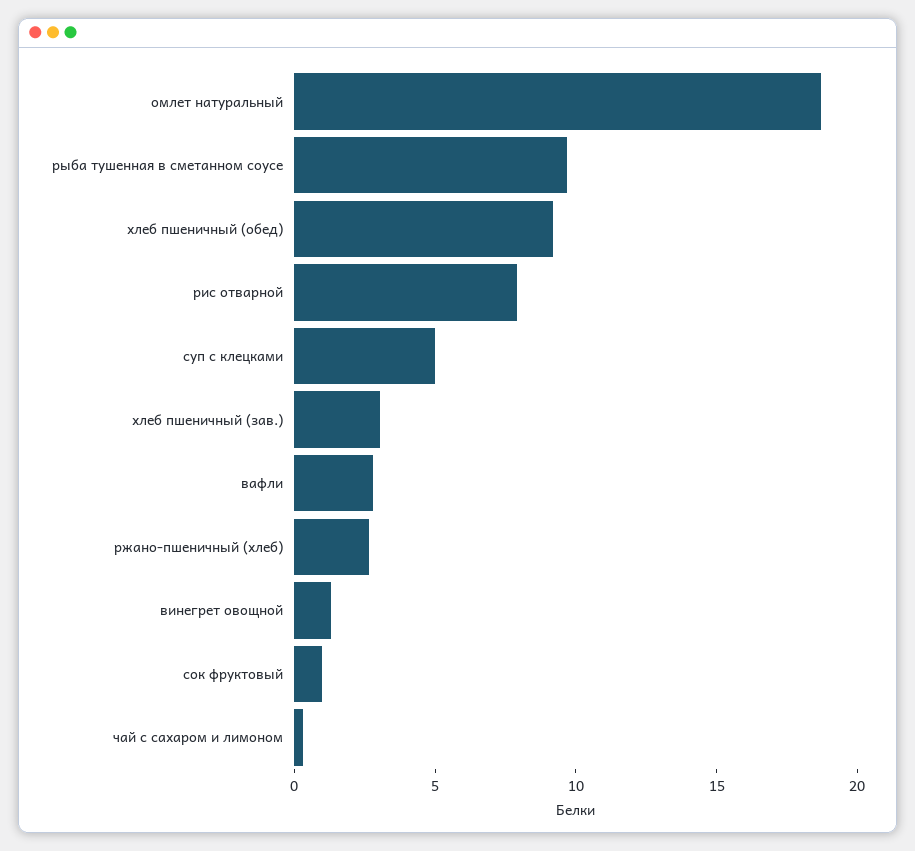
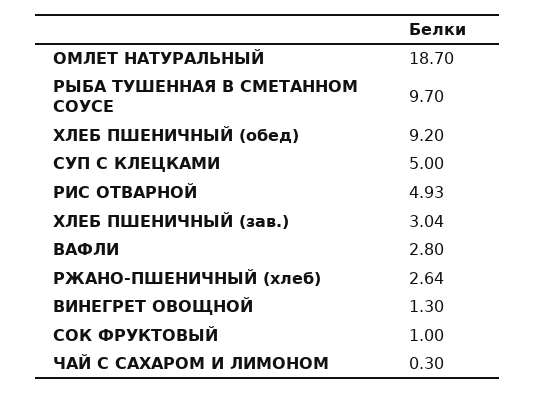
  {
    "омлет натуральный": 18.7,
    "рыба тушенная в сметанном соусе": 9.7,
    "хлеб пшеничный (обед)": 9.2,
-   "рис отварной": 8,
+   "рис отварной": 4.93,
    "суп с клецками": 5,
    "хлеб пшеничный (зав.)": 3.04,
    "вафли": 2.8,
    "ржано-пшеничный (хлеб)": 2.64,
    "винегрет овощной": 1.3,
    "сок фруктовый": 1,
    "чай с сахаром и лимоном": 0.3
  }

